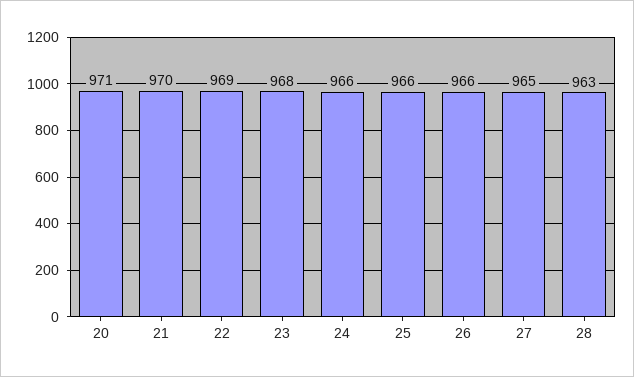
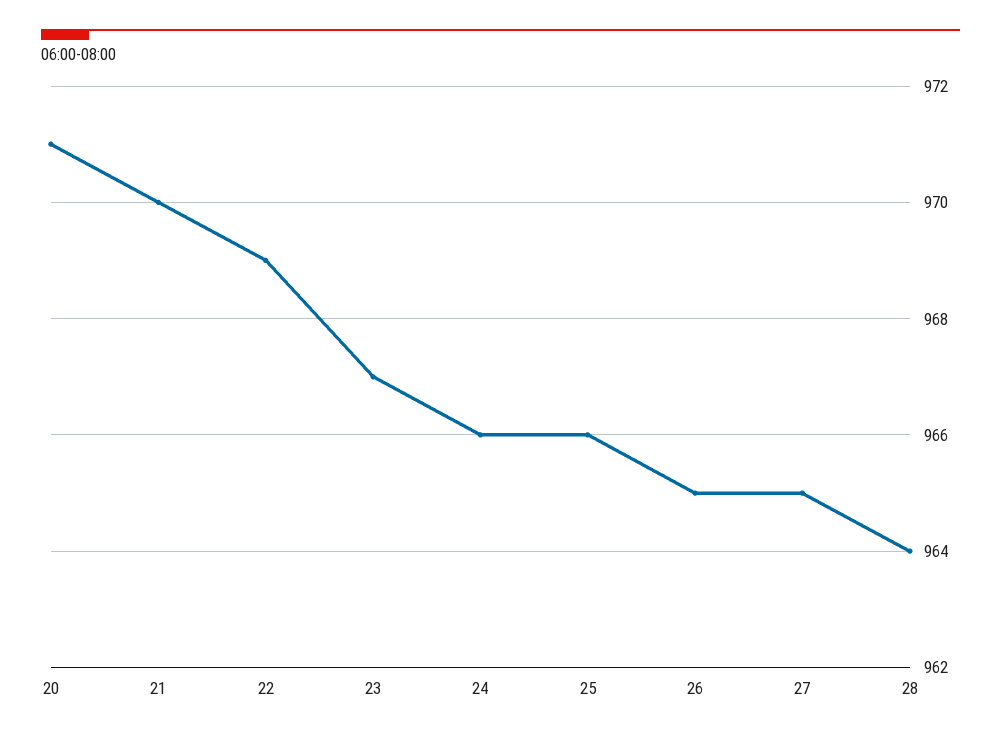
  {
    "20": 971,
    "21": 970,
    "22": 969,
-   "23": 968,
+   "23": 967,
    "24": 966,
    "25": 966,
-   "26": 966,
+   "26": 965,
    "27": 965,
-   "28": 963
+   "28": 964
  }

